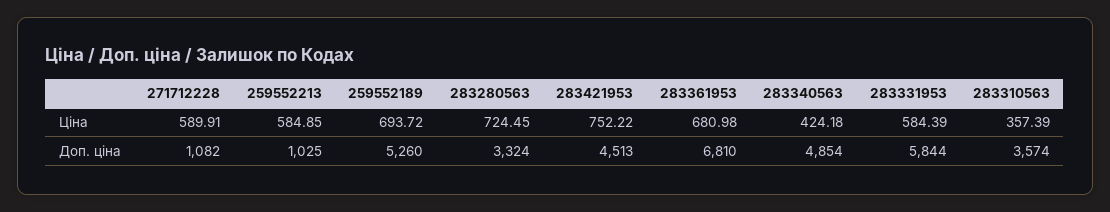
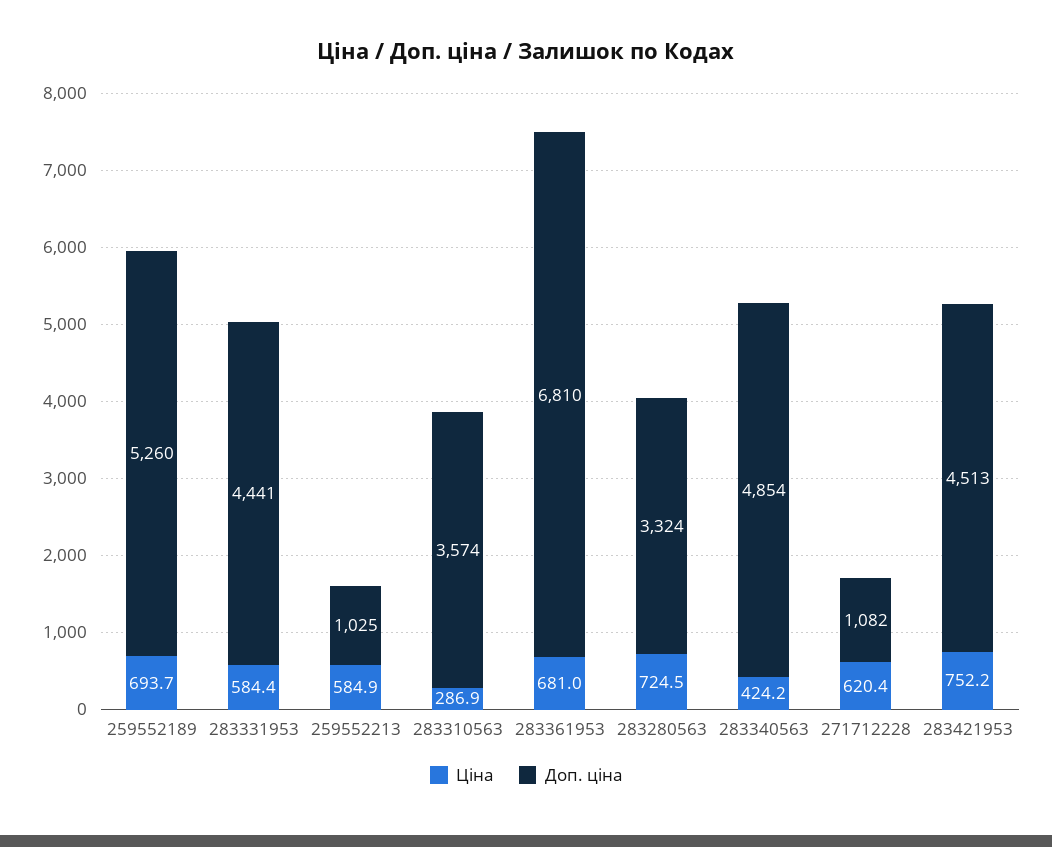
  {
    "Ціна": {
-     "271712228": 589.91,
+     "271712228": 620.4,
      "259552213": 584.85,
      "259552189": 693.72,
      "283280563": 724.45,
      "283421953": 752.22,
      "283361953": 680.98,
      "283340563": 424.18,
      "283331953": 584.39,
-     "283310563": 357.39
+     "283310563": 286.9
    },
    "Доп. ціна": {
      "271712228": 1082,
      "259552213": 1025,
      "259552189": 5260,
      "283280563": 3324,
      "283421953": 4513,
      "283361953": 6810,
      "283340563": 4854,
-     "283331953": 5844,
+     "283331953": 4441,
      "283310563": 3574
    }
  }

